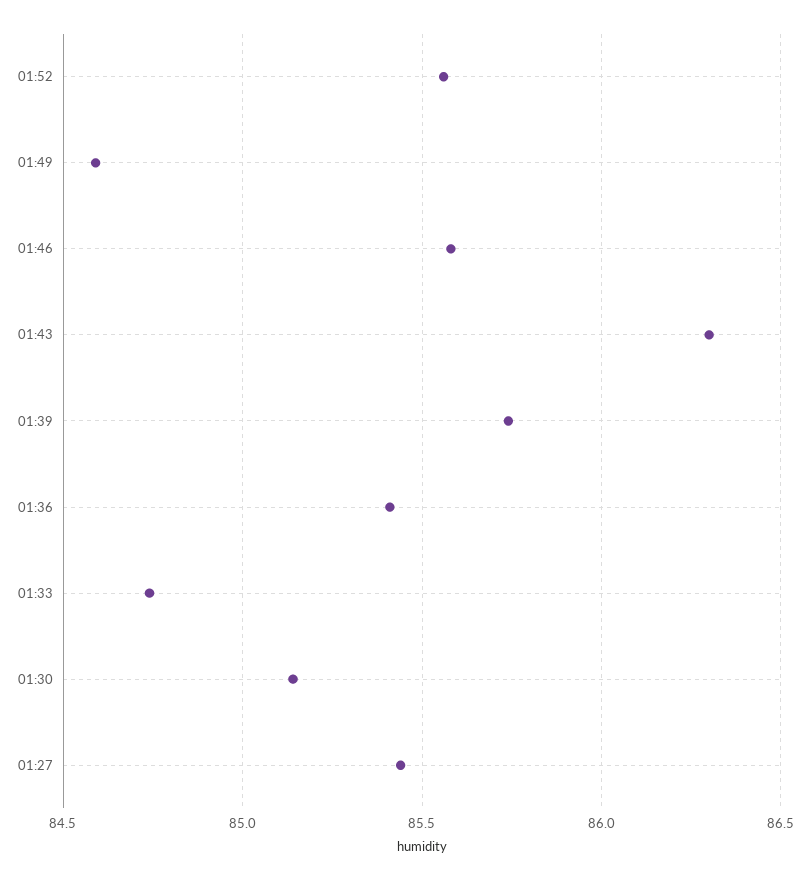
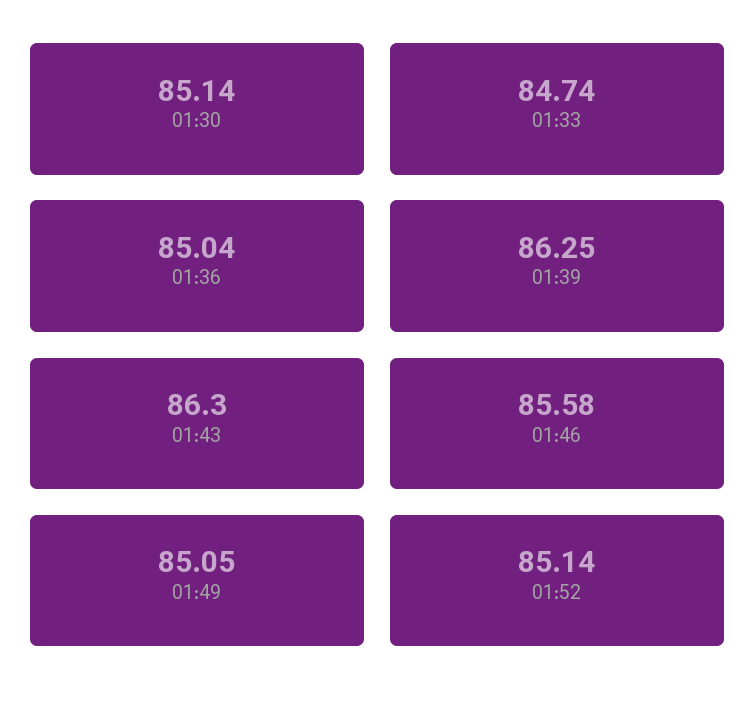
  {
-   "01:52": 85.55,
+   "01:52": 85.14,
-   "01:49": 84.6,
+   "01:49": 85.05,
    "01:46": 85.58,
    "01:43": 86.3,
-   "01:39": 85.75,
+   "01:39": 86.25,
-   "01:36": 85.4,
+   "01:36": 85.04,
    "01:33": 84.74,
-   "01:30": 85.14,
+   "01:30": 85.14
-   "01:27": 85.45
  }

